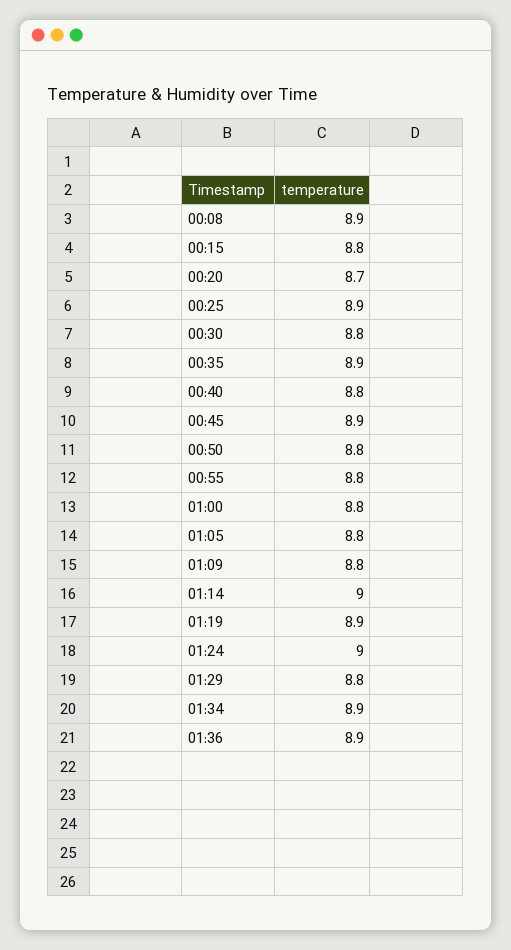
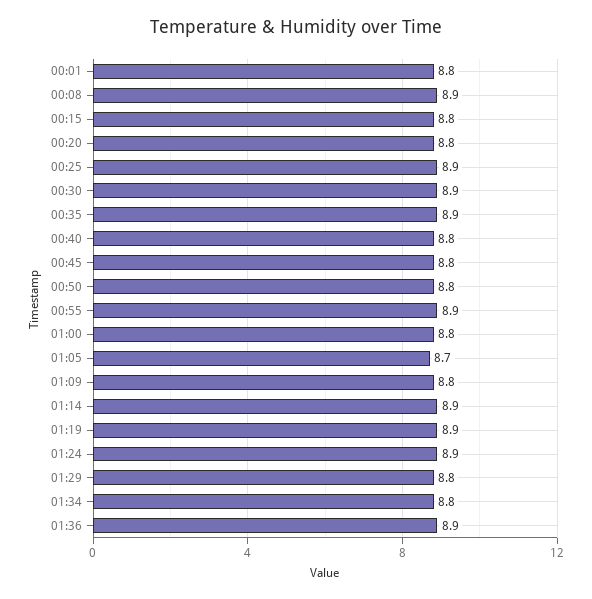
  {
    "00:08": 8.9,
    "00:15": 8.8,
-   "00:20": 8.7,
+   "00:20": 8.8,
    "00:25": 8.9,
-   "00:30": 8.8,
+   "00:30": 8.9,
    "00:35": 8.9,
    "00:40": 8.8,
-   "00:45": 8.9,
+   "00:45": 8.8,
    "00:50": 8.8,
-   "00:55": 8.8,
+   "00:55": 8.9,
    "01:00": 8.8,
-   "01:05": 8.8,
+   "01:05": 8.7,
    "01:09": 8.8,
-   "01:14": 9,
+   "01:14": 8.9,
    "01:19": 8.9,
-   "01:24": 9,
+   "01:24": 8.9,
    "01:29": 8.8,
-   "01:34": 8.9,
+   "01:34": 8.8,
-   "01:36": 8.9
+   "01:36": 8.9,
+   "00:01": 8.8
  }

